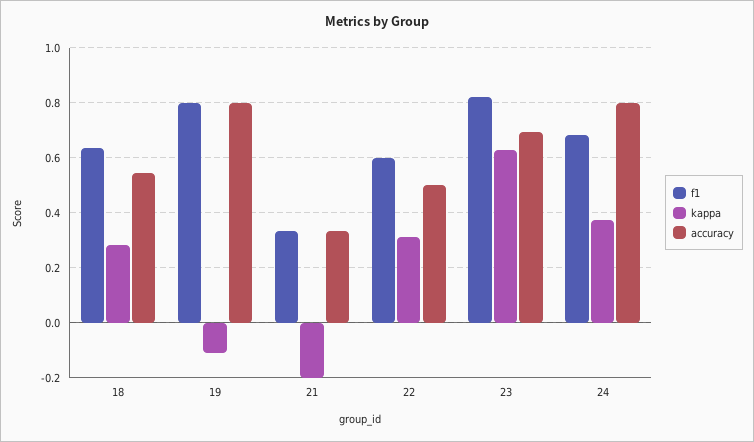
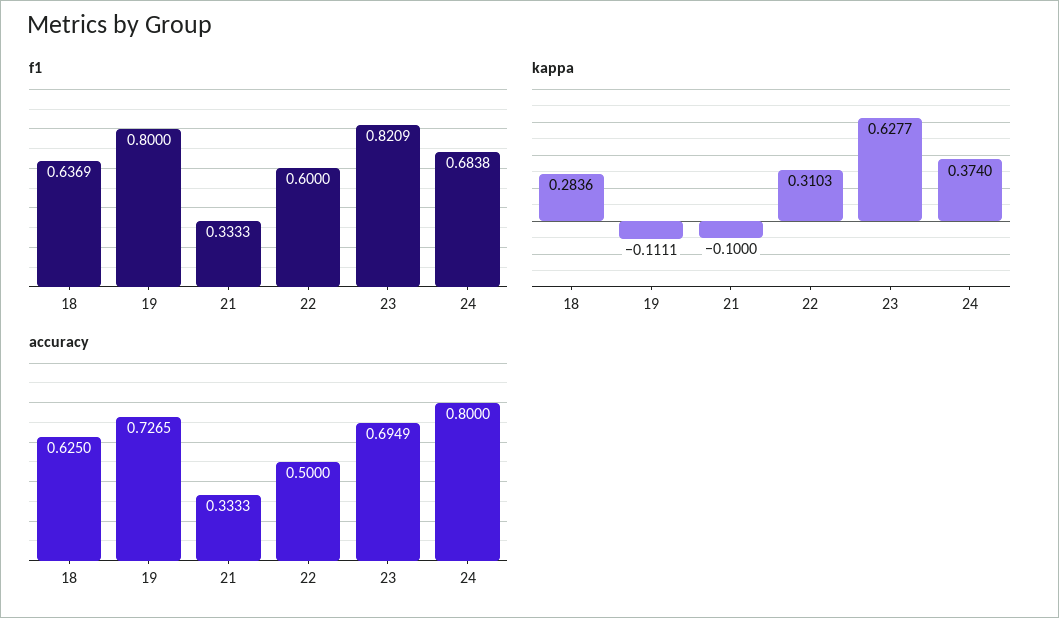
  {
    "f1": {
      "18": 0.6369,
      "19": 0.8,
      "21": 0.3333,
      "22": 0.6,
      "23": 0.8209,
      "24": 0.6838
    },
    "kappa": {
      "18": 0.2836,
      "19": -0.1111,
-     "21": -0.2,
+     "21": -0.1,
      "22": 0.3103,
      "23": 0.6277,
      "24": 0.374
    },
    "accuracy": {
-     "18": 0.55,
+     "18": 0.625,
-     "19": 0.8,
+     "19": 0.7265,
      "21": 0.3333,
      "22": 0.5,
      "23": 0.6949,
      "24": 0.8
    }
  }

